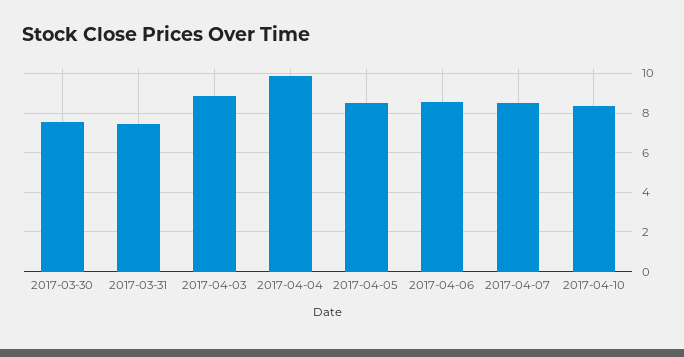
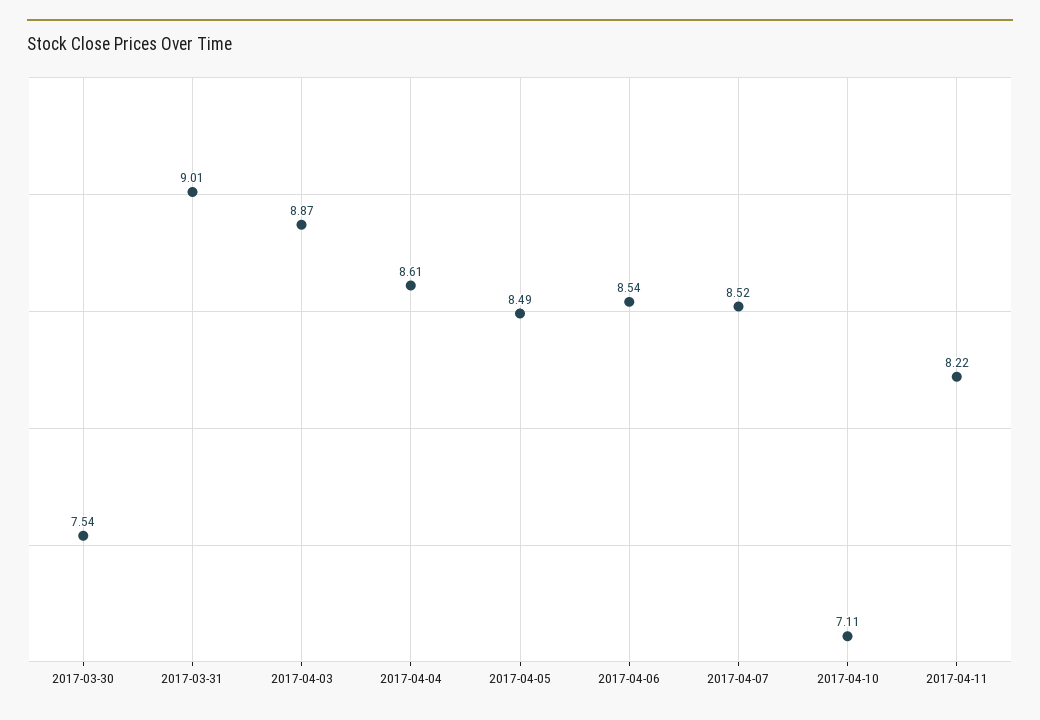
  {
    "2017-03-30": 7.54,
-   "2017-03-31": 7.5,
+   "2017-03-31": 9.01,
    "2017-04-03": 8.87,
-   "2017-04-04": 10,
+   "2017-04-04": 8.61,
    "2017-04-05": 8.49,
    "2017-04-06": 8.54,
    "2017-04-07": 8.52,
-   "2017-04-10": 8.5
+   "2017-04-10": 7.11,
+   "2017-04-11": 8.22
  }

